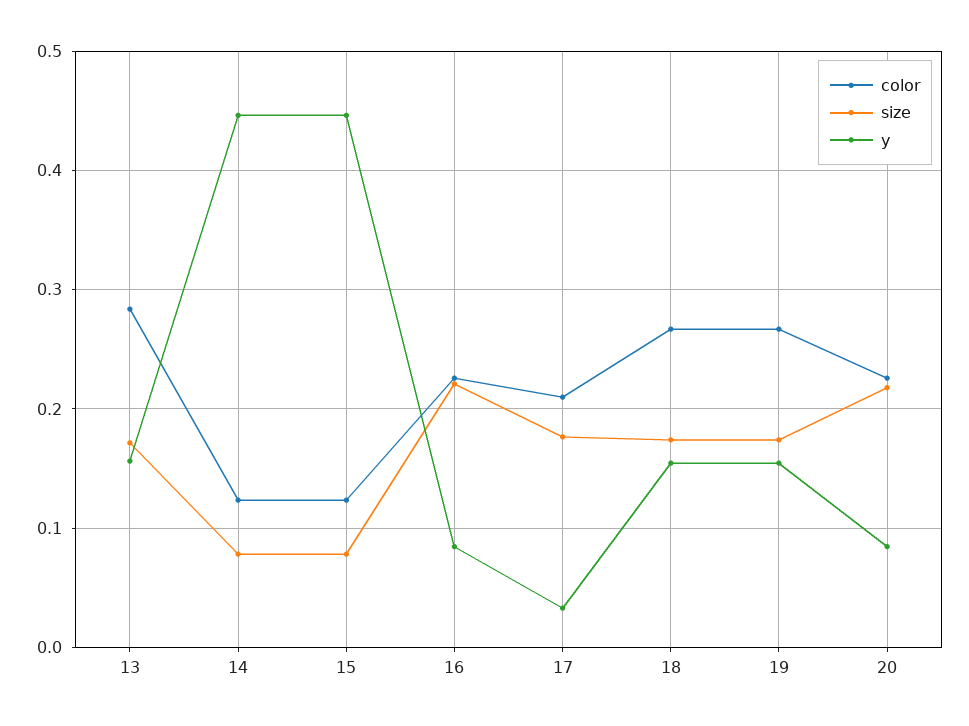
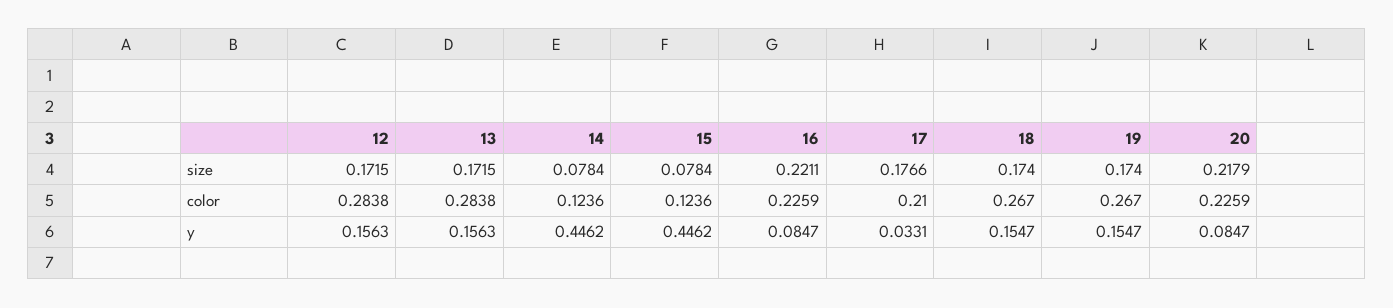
  {
    "color": {
      "13": 0.2838,
      "14": 0.1236,
      "15": 0.1236,
      "16": 0.2259,
      "17": 0.21,
      "18": 0.267,
      "19": 0.267,
-     "20": 0.2259
+     "20": 0.2259,
+     "12": 0.2838
    },
    "size": {
      "13": 0.1715,
      "14": 0.0784,
      "15": 0.0784,
      "16": 0.2211,
      "17": 0.1766,
      "18": 0.174,
      "19": 0.174,
-     "20": 0.2179
+     "20": 0.2179,
+     "12": 0.1715
    },
    "y": {
      "13": 0.1563,
      "14": 0.4462,
      "15": 0.4462,
      "16": 0.0847,
      "17": 0.0331,
      "18": 0.1547,
      "19": 0.1547,
-     "20": 0.0847
+     "20": 0.0847,
+     "12": 0.1563
    }
  }

